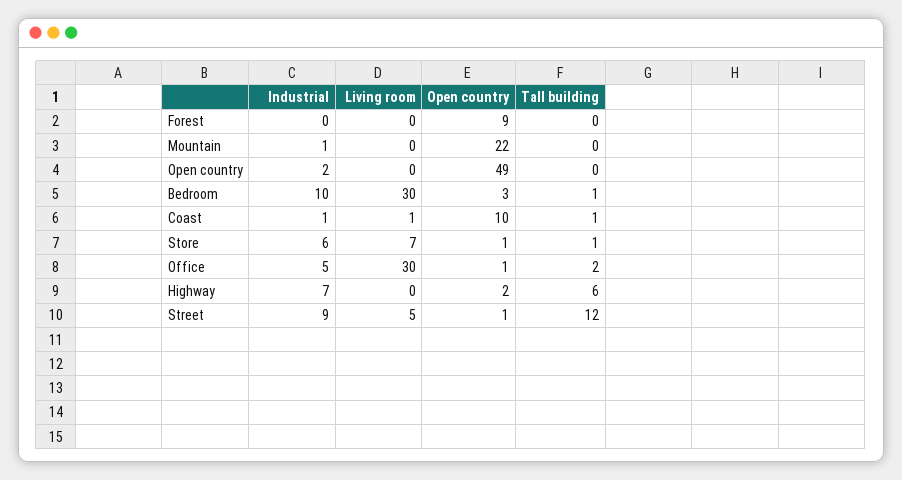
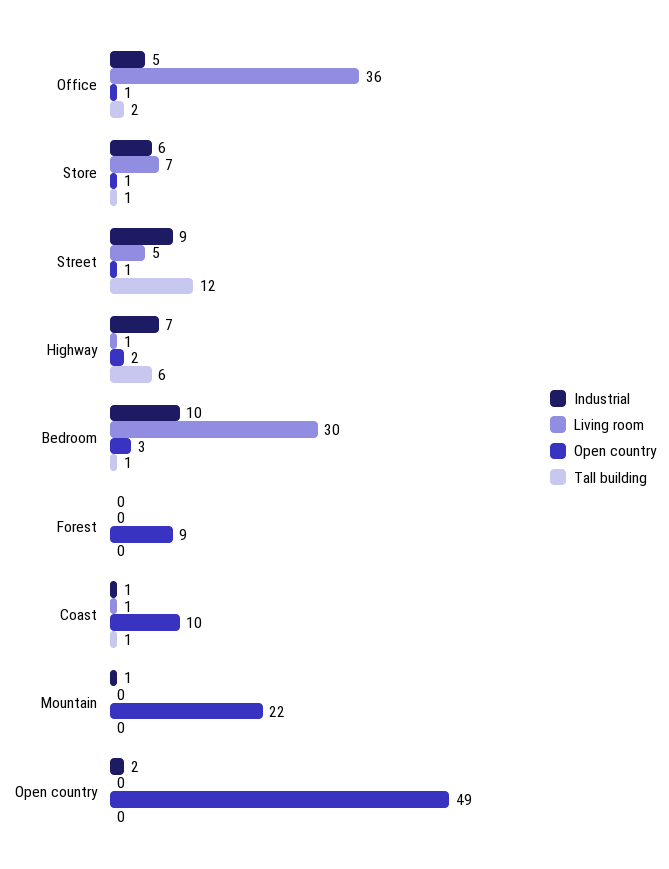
  {
    "Industrial": {
      "Forest": 0,
      "Mountain": 1,
      "Open country": 2,
      "Bedroom": 10,
      "Coast": 1,
      "Store": 6,
      "Office": 5,
      "Highway": 7,
      "Street": 9
    },
    "Living room": {
      "Forest": 0,
      "Mountain": 0,
      "Open country": 0,
      "Bedroom": 30,
      "Coast": 1,
      "Store": 7,
-     "Office": 30,
+     "Office": 36,
-     "Highway": 0,
+     "Highway": 1,
      "Street": 5
    },
    "Open country": {
      "Forest": 9,
      "Mountain": 22,
      "Open country": 49,
      "Bedroom": 3,
      "Coast": 10,
      "Store": 1,
      "Office": 1,
      "Highway": 2,
      "Street": 1
    },
    "Tall building": {
      "Forest": 0,
      "Mountain": 0,
      "Open country": 0,
      "Bedroom": 1,
      "Coast": 1,
      "Store": 1,
      "Office": 2,
      "Highway": 6,
      "Street": 12
    }
  }

